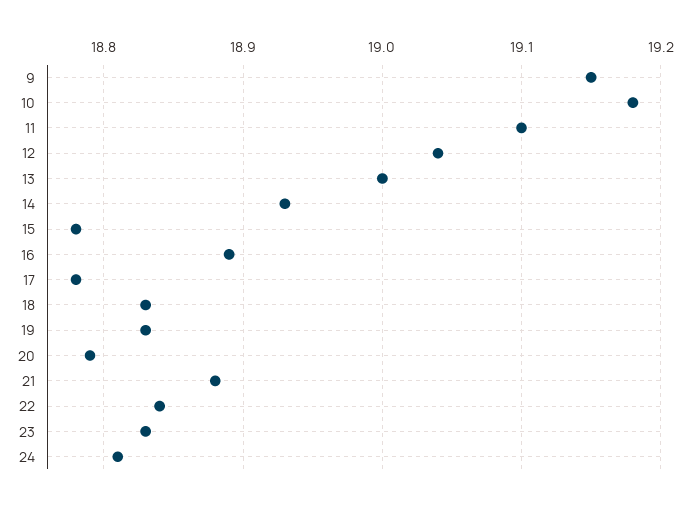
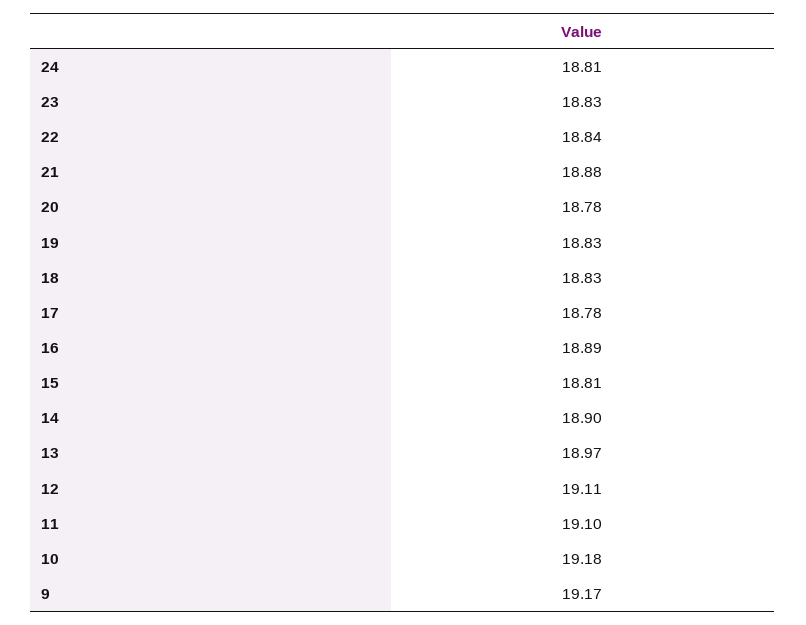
  {
-   "9": 19.15,
+   "9": 19.17,
    "10": 19.18,
    "11": 19.1,
-   "12": 19.04,
+   "12": 19.11,
-   "13": 19,
+   "13": 18.97,
-   "14": 18.93,
+   "14": 18.9,
-   "15": 18.78,
+   "15": 18.81,
    "16": 18.89,
    "17": 18.78,
    "18": 18.83,
    "19": 18.83,
-   "20": 18.79,
+   "20": 18.78,
    "21": 18.88,
    "22": 18.84,
    "23": 18.83,
    "24": 18.81
  }

